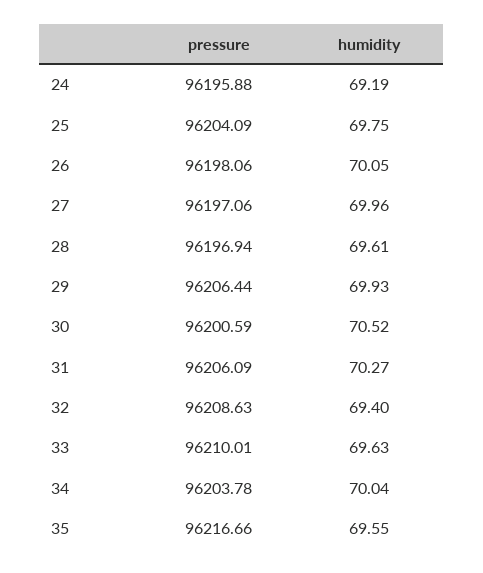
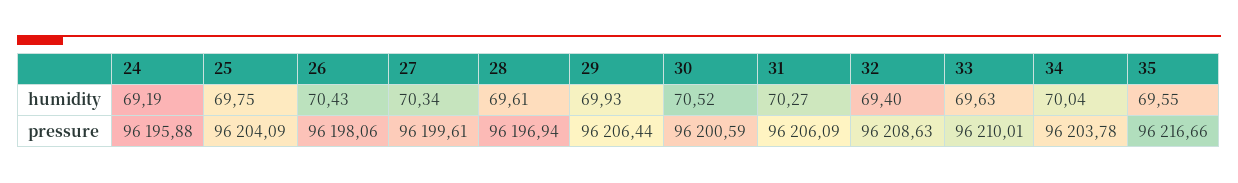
  {
    "pressure": {
      "24": 96195.88,
      "25": 96204.09,
      "26": 96198.06,
-     "27": 96197.06,
+     "27": 96199.61,
      "28": 96196.94,
      "29": 96206.44,
      "30": 96200.59,
      "31": 96206.09,
      "32": 96208.63,
      "33": 96210.01,
      "34": 96203.78,
      "35": 96216.66
    },
    "humidity": {
      "24": 69.19,
      "25": 69.75,
-     "26": 70.05,
+     "26": 70.43,
-     "27": 69.96,
+     "27": 70.34,
      "28": 69.61,
      "29": 69.93,
      "30": 70.52,
      "31": 70.27,
      "32": 69.4,
      "33": 69.63,
      "34": 70.04,
      "35": 69.55
    }
  }

